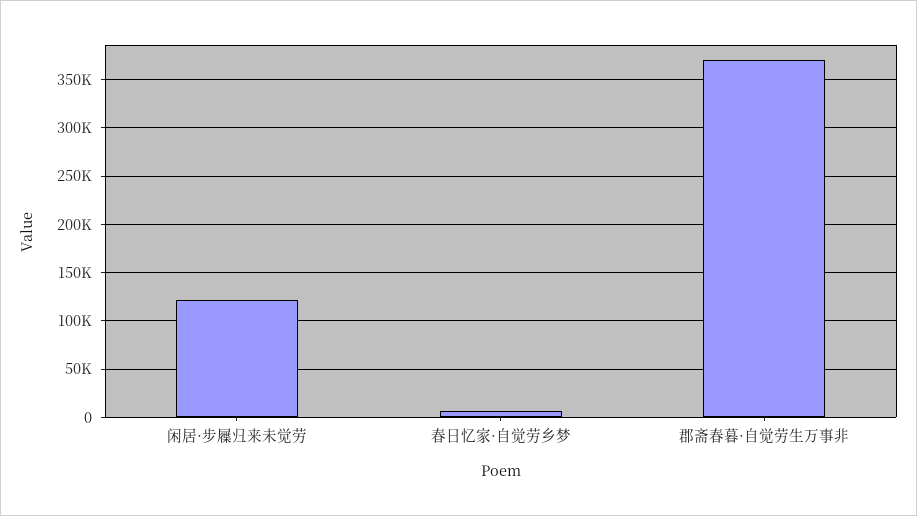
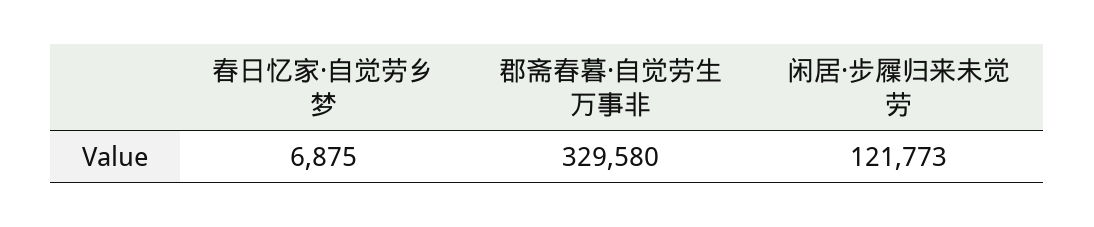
  {
    "闲居·步屧归来未觉劳": 121773,
    "春日忆家·自觉劳乡梦": 6875,
-   "郡斋春暮·自觉劳生万事非": 370000
+   "郡斋春暮·自觉劳生万事非": 329580
  }

